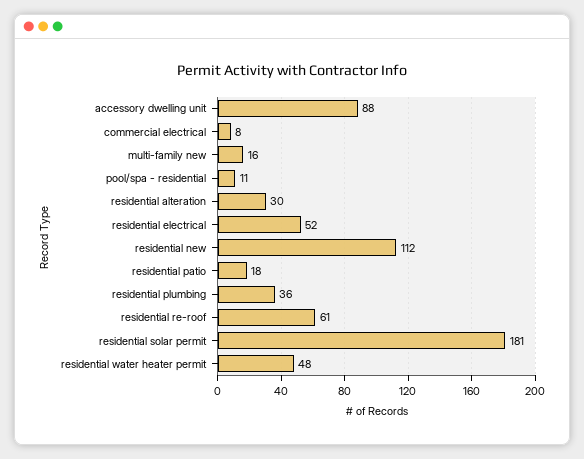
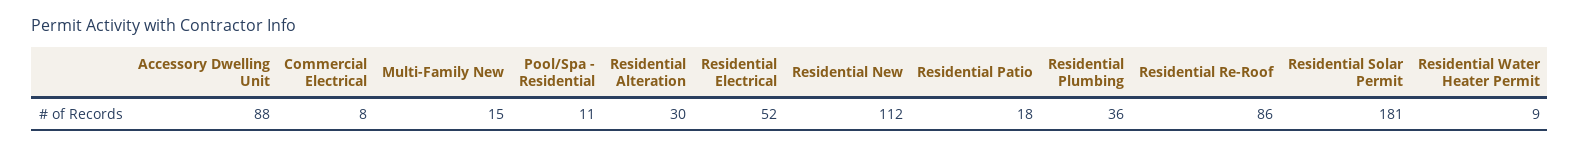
  {
    "accessory dwelling unit": 88,
    "commercial electrical": 8,
-   "multi-family new": 16,
+   "multi-family new": 15,
    "pool/spa - residential": 11,
    "residential alteration": 30,
    "residential electrical": 52,
    "residential new": 112,
    "residential patio": 18,
    "residential plumbing": 36,
-   "residential re-roof": 61,
+   "residential re-roof": 86,
    "residential solar permit": 181,
-   "residential water heater permit": 48
+   "residential water heater permit": 9
  }

